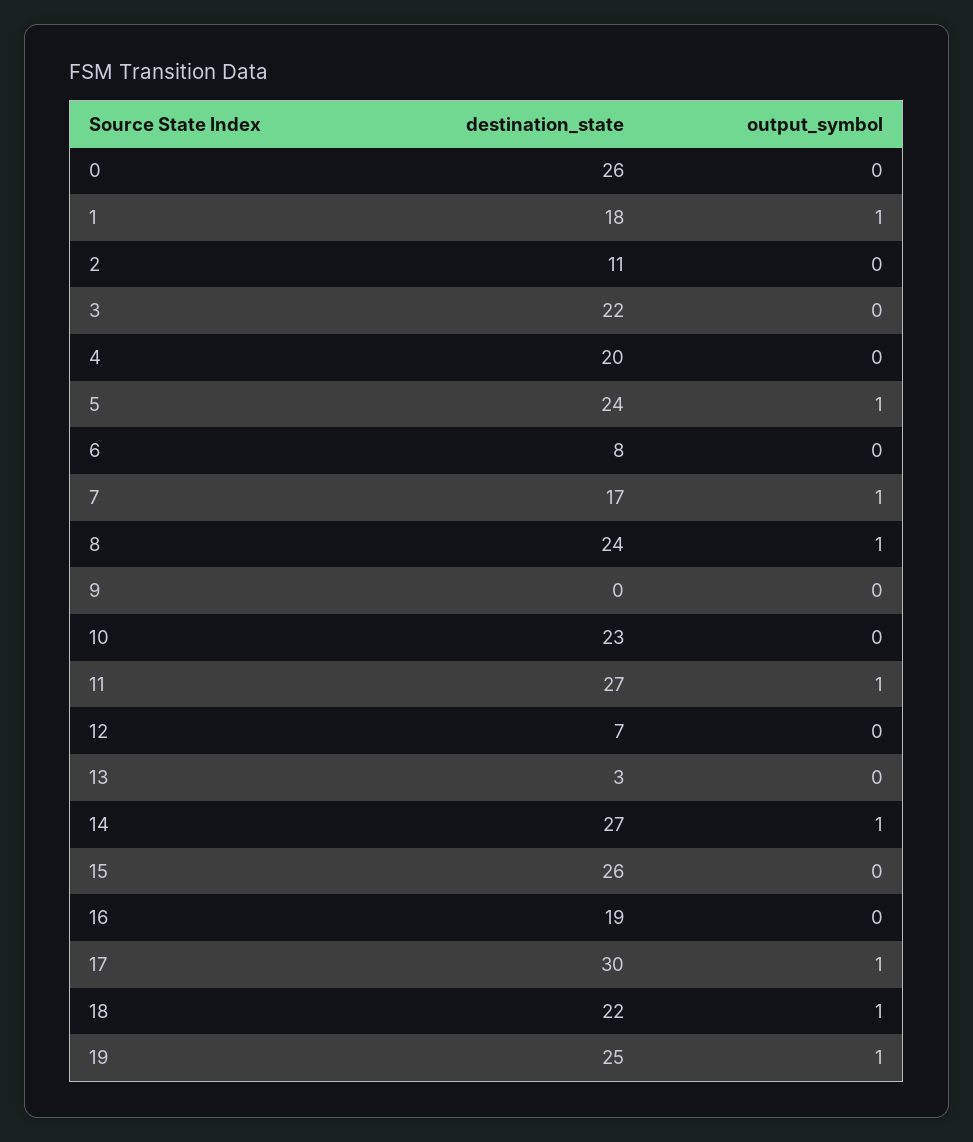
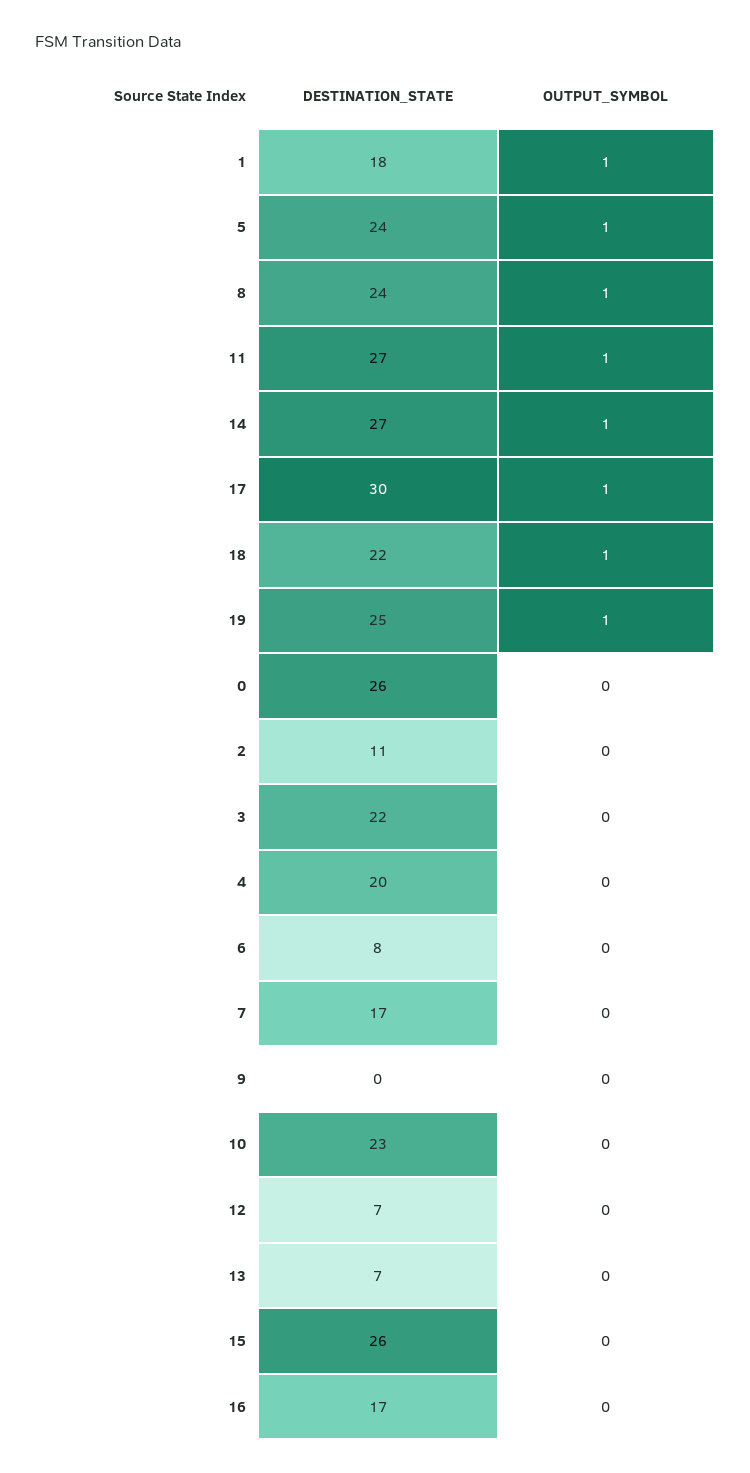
  {
    "destination_state": {
      "0": 26,
      "1": 18,
      "2": 11,
      "3": 22,
      "4": 20,
      "5": 24,
      "6": 8,
      "7": 17,
      "8": 24,
      "9": 0,
      "10": 23,
      "11": 27,
      "12": 7,
-     "13": 3,
+     "13": 7,
      "14": 27,
      "15": 26,
-     "16": 19,
+     "16": 17,
      "17": 30,
      "18": 22,
      "19": 25
    },
    "output_symbol": {
      "0": 0,
      "1": 1,
      "2": 0,
      "3": 0,
      "4": 0,
      "5": 1,
      "6": 0,
-     "7": 1,
+     "7": 0,
      "8": 1,
      "9": 0,
      "10": 0,
      "11": 1,
      "12": 0,
      "13": 0,
      "14": 1,
      "15": 0,
      "16": 0,
      "17": 1,
      "18": 1,
      "19": 1
    }
  }

